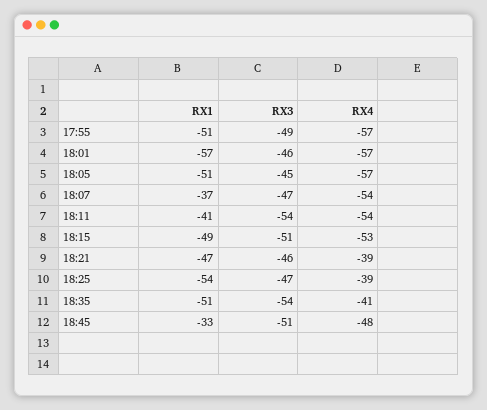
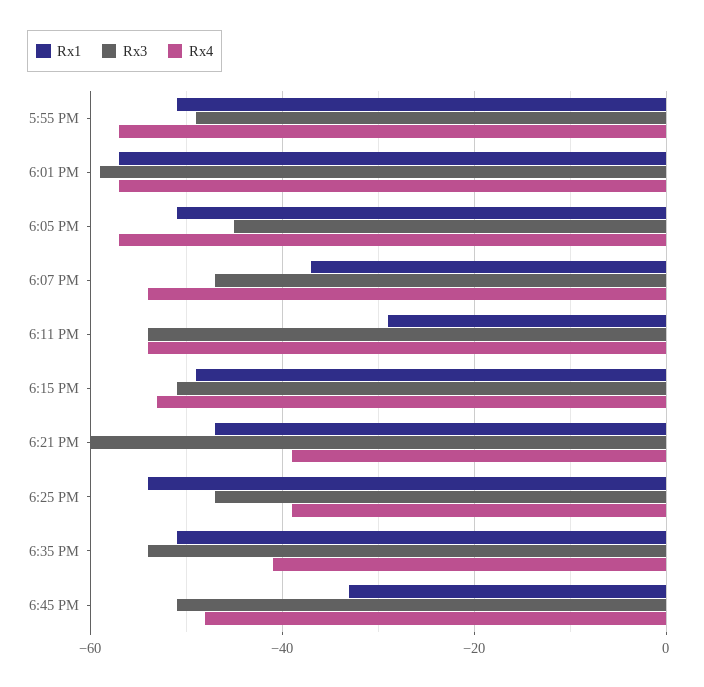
  {
    "RX1": {
      "17:55": -51,
      "18:01": -57,
      "18:05": -51,
      "18:07": -37,
-     "18:11": -41,
+     "18:11": -30,
      "18:15": -49,
      "18:21": -47,
      "18:25": -54,
      "18:35": -51,
      "18:45": -33
    },
    "RX3": {
      "17:55": -49,
-     "18:01": -46,
+     "18:01": -60,
      "18:05": -45,
      "18:07": -47,
      "18:11": -54,
      "18:15": -51,
-     "18:21": -46,
+     "18:21": -60,
      "18:25": -47,
      "18:35": -54,
      "18:45": -51
    },
    "RX4": {
      "17:55": -57,
      "18:01": -57,
      "18:05": -57,
      "18:07": -54,
      "18:11": -54,
      "18:15": -53,
      "18:21": -39,
      "18:25": -39,
      "18:35": -41,
      "18:45": -48
    }
  }

